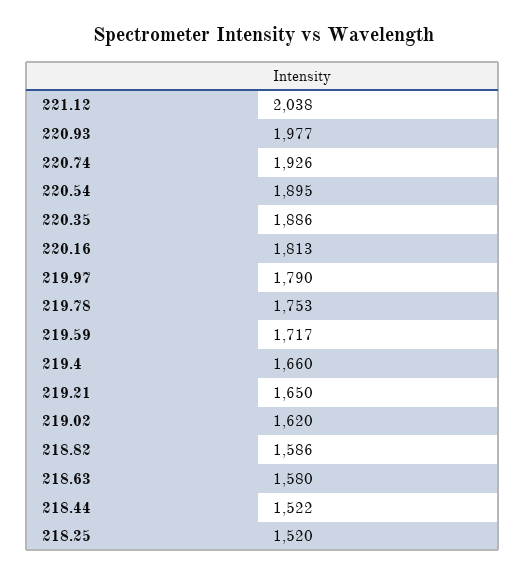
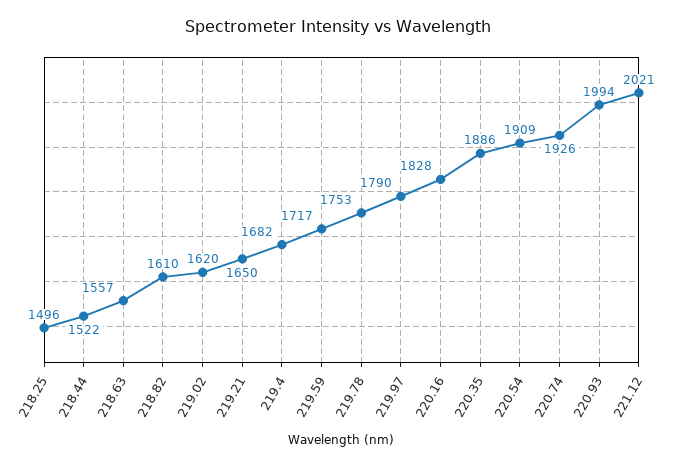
  {
-   "221.12": 2038,
+   "221.12": 2021,
-   "220.93": 1977,
+   "220.93": 1994,
    "220.74": 1926,
-   "220.54": 1895,
+   "220.54": 1909,
    "220.35": 1886,
-   "220.16": 1813,
+   "220.16": 1828,
    "219.97": 1790,
    "219.78": 1753,
    "219.59": 1717,
-   "219.4": 1660,
+   "219.4": 1682,
    "219.21": 1650,
    "219.02": 1620,
-   "218.82": 1586,
+   "218.82": 1610,
-   "218.63": 1580,
+   "218.63": 1557,
    "218.44": 1522,
-   "218.25": 1520
+   "218.25": 1496
  }

